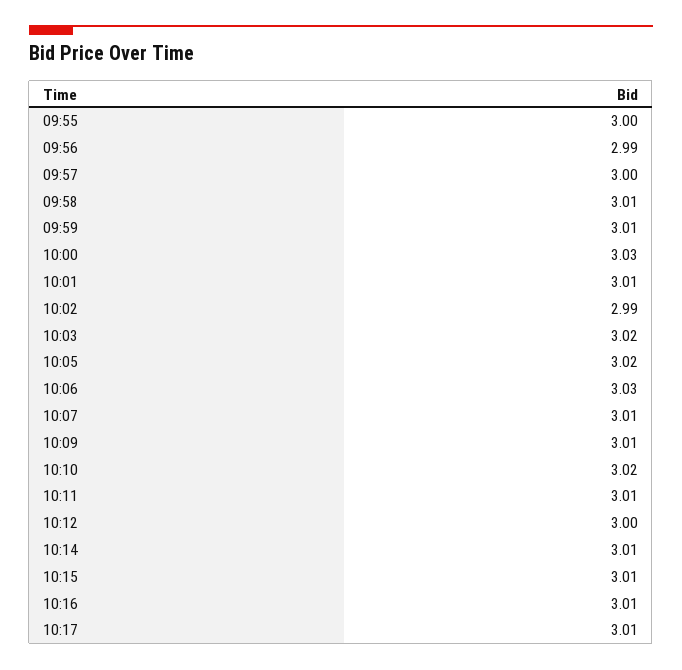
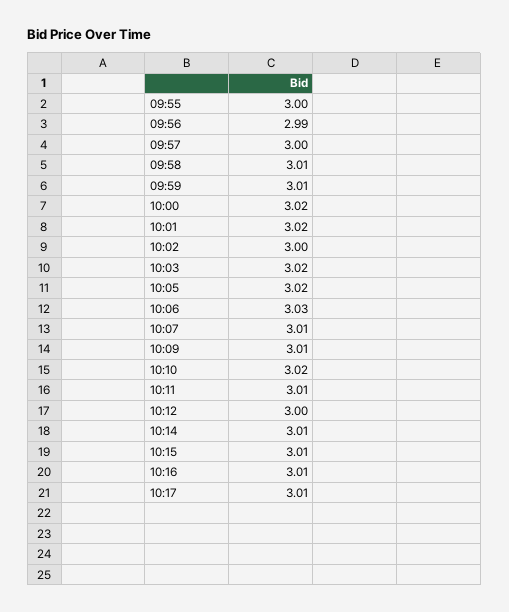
  {
    "09:55": 3,
    "09:56": 2.99,
    "09:57": 3,
    "09:58": 3.01,
    "09:59": 3.01,
-   "10:00": 3.03,
+   "10:00": 3.02,
-   "10:01": 3.01,
+   "10:01": 3.02,
-   "10:02": 2.99,
+   "10:02": 3,
    "10:03": 3.02,
    "10:05": 3.02,
    "10:06": 3.03,
    "10:07": 3.01,
    "10:09": 3.01,
    "10:10": 3.02,
    "10:11": 3.01,
    "10:12": 3,
    "10:14": 3.01,
    "10:15": 3.01,
    "10:16": 3.01,
    "10:17": 3.01
  }

